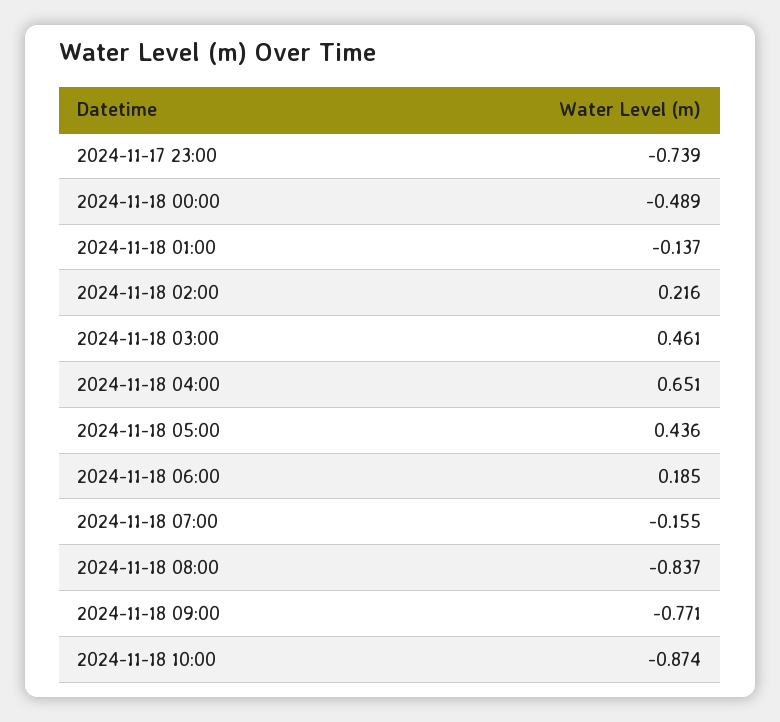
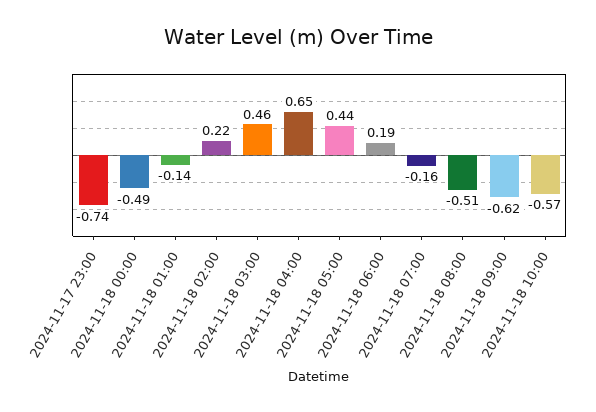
  {
    "2024-11-17 23:00": -0.739,
    "2024-11-18 00:00": -0.489,
    "2024-11-18 01:00": -0.137,
    "2024-11-18 02:00": 0.216,
    "2024-11-18 03:00": 0.461,
    "2024-11-18 04:00": 0.651,
    "2024-11-18 05:00": 0.436,
    "2024-11-18 06:00": 0.185,
    "2024-11-18 07:00": -0.155,
-   "2024-11-18 08:00": -0.837,
+   "2024-11-18 08:00": -0.51,
-   "2024-11-18 09:00": -0.771,
+   "2024-11-18 09:00": -0.62,
-   "2024-11-18 10:00": -0.874
+   "2024-11-18 10:00": -0.57
  }

